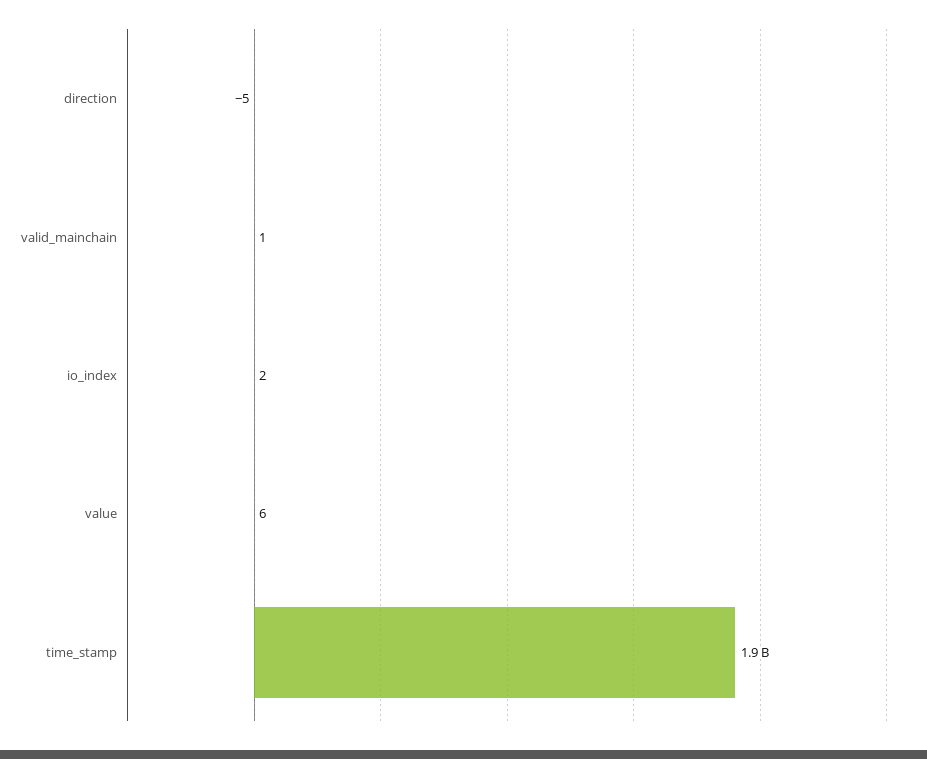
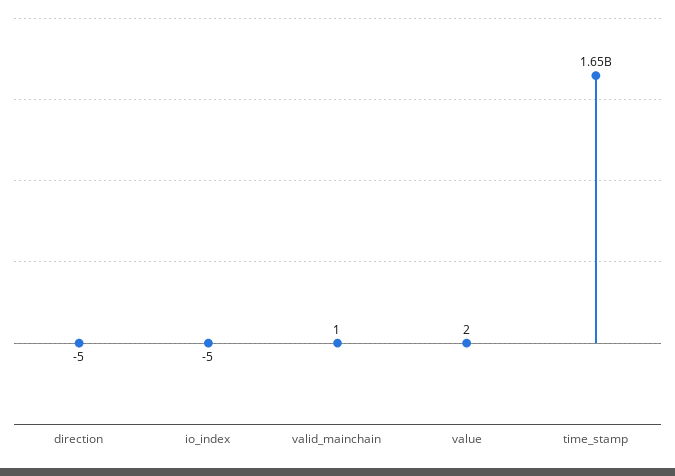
  {
    "direction": -5,
    "valid_mainchain": 1,
-   "io_index": 2,
+   "io_index": -5,
-   "value": 6,
+   "value": 2,
-   "time_stamp": 1900000000
+   "time_stamp": 1650000000
  }

